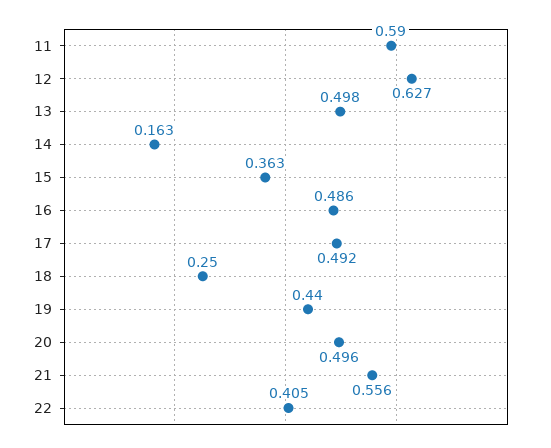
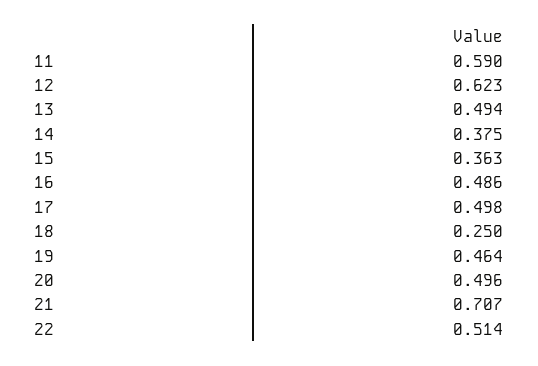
  {
    "11": 0.59,
-   "12": 0.627,
+   "12": 0.623,
-   "13": 0.498,
+   "13": 0.494,
-   "14": 0.163,
+   "14": 0.375,
    "15": 0.363,
    "16": 0.486,
-   "17": 0.492,
+   "17": 0.498,
    "18": 0.25,
-   "19": 0.44,
+   "19": 0.464,
    "20": 0.496,
-   "21": 0.556,
+   "21": 0.707,
-   "22": 0.405
+   "22": 0.514
  }

